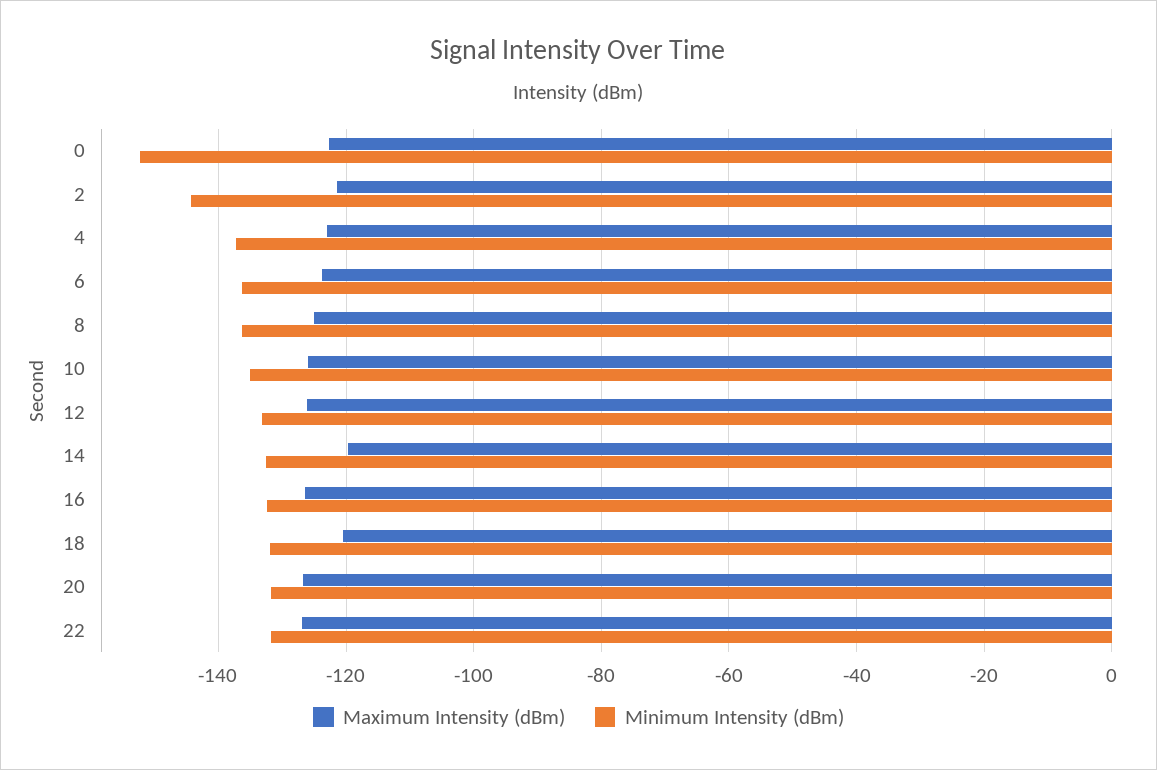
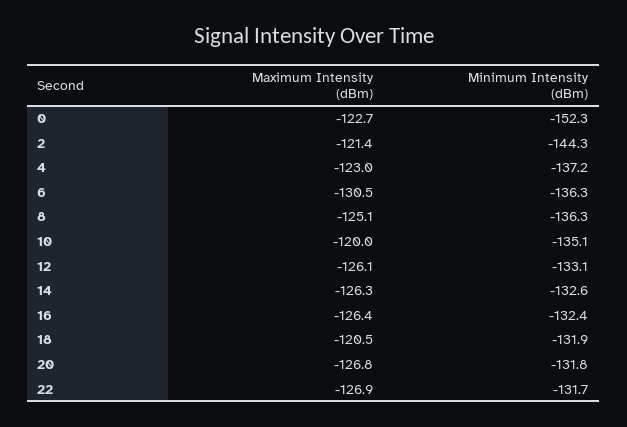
  {
    "Maximum Intensity (dBm)": {
      "0": -122.7,
      "2": -121.4,
      "4": -123,
-     "6": -124,
+     "6": -130.5,
      "8": -125.1,
-     "10": -126,
+     "10": -120,
      "12": -126.1,
-     "14": -120,
+     "14": -126.3,
      "16": -126.4,
      "18": -120.5,
      "20": -126.8,
      "22": -126.9
    },
    "Minimum Intensity (dBm)": {
      "0": -152.3,
      "2": -144.3,
      "4": -137.2,
      "6": -136.3,
      "8": -136.3,
      "10": -135.1,
      "12": -133.1,
      "14": -132.6,
      "16": -132.4,
      "18": -131.9,
      "20": -131.8,
      "22": -131.7
    }
  }

